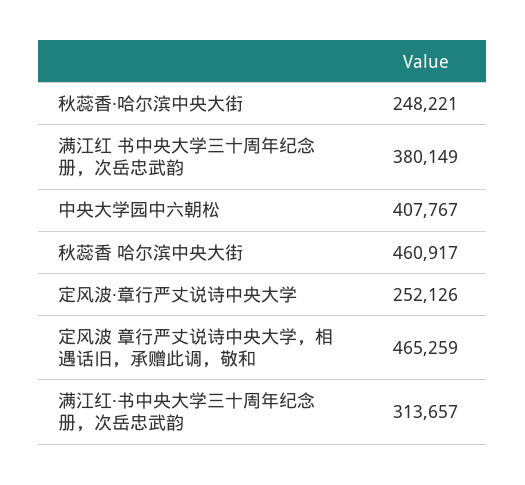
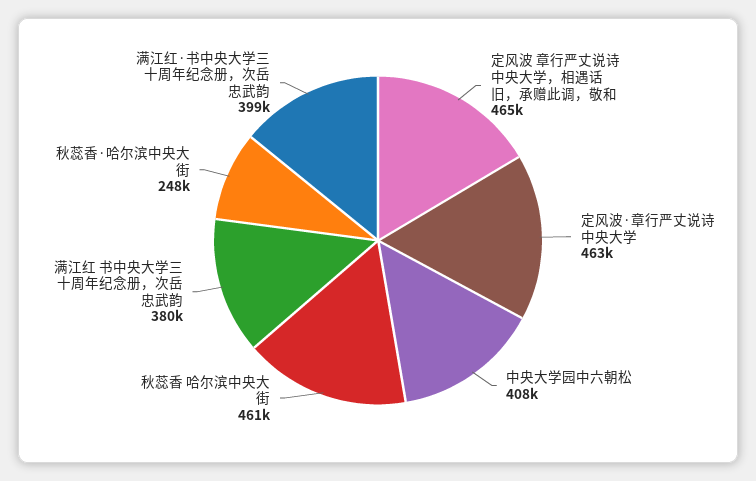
  {
    "秋蕊香·哈尔滨中央大街": 248221,
    "满江红 书中央大学三十周年纪念册，次岳忠武韵": 380149,
    "中央大学园中六朝松": 407767,
    "秋蕊香 哈尔滨中央大街": 460917,
-   "定风波·章行严丈说诗中央大学": 252126,
+   "定风波·章行严丈说诗中央大学": 463000,
    "定风波 章行严丈说诗中央大学，相遇话旧，承赠此调，敬和": 465259,
-   "满江红·书中央大学三十周年纪念册，次岳忠武韵": 313657
+   "满江红·书中央大学三十周年纪念册，次岳忠武韵": 399000
  }

